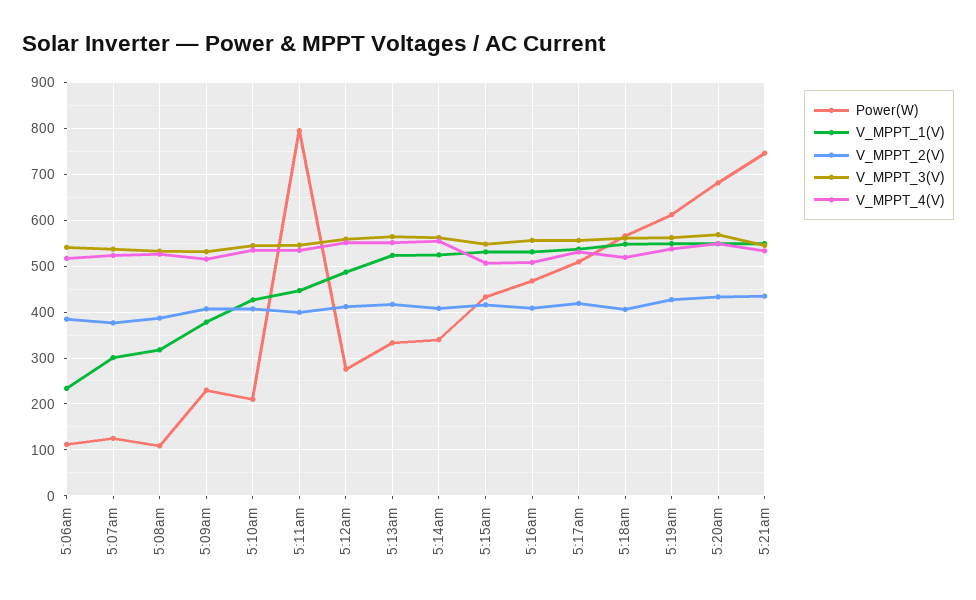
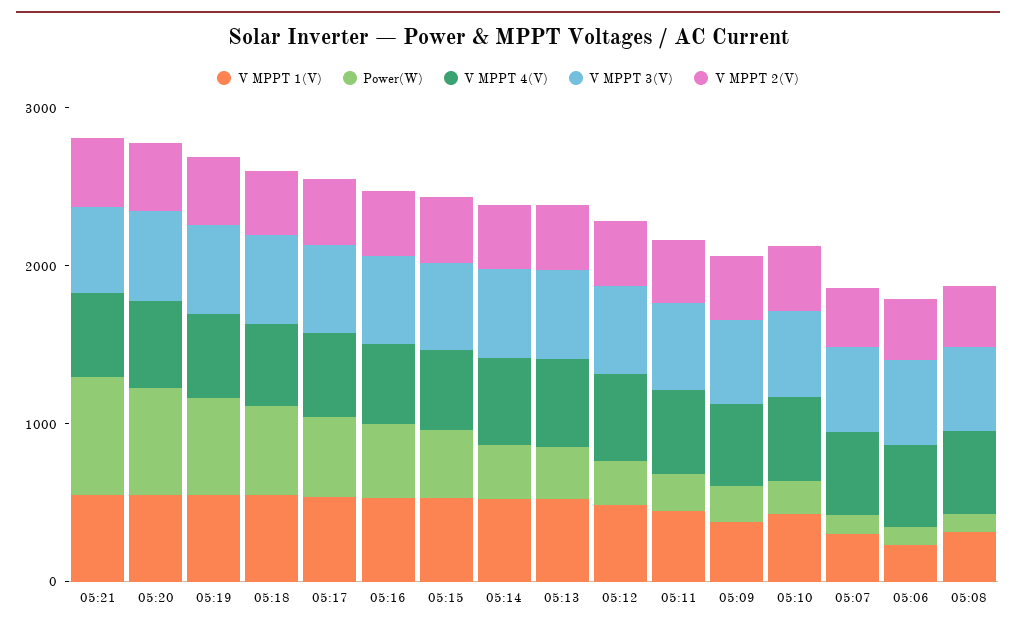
  {
    "Power(W)": {
      "5:06am": 120,
      "5:07am": 120,
      "5:08am": 100,
      "5:09am": 240,
      "5:10am": 220,
-     "5:11am": 800,
+     "5:11am": 200,
      "5:12am": 280,
      "5:13am": 340,
      "5:14am": 340,
      "5:15am": 440,
      "5:16am": 460,
      "5:17am": 500,
      "5:18am": 560,
      "5:19am": 620,
      "5:20am": 680,
      "5:21am": 740
    },
    "V_MPPT_1(V)": {
      "5:06am": 240,
      "5:07am": 300,
      "5:08am": 320,
      "5:09am": 380,
      "5:10am": 420,
      "5:11am": 440,
      "5:12am": 480,
      "5:13am": 520,
      "5:14am": 520,
      "5:15am": 540,
      "5:16am": 540,
      "5:17am": 540,
      "5:18am": 540,
      "5:19am": 540,
      "5:20am": 540,
      "5:21am": 540
    },
    "V_MPPT_2(V)": {
      "5:06am": 380,
      "5:07am": 380,
      "5:08am": 380,
      "5:09am": 400,
      "5:10am": 400,
      "5:11am": 400,
      "5:12am": 420,
      "5:13am": 420,
      "5:14am": 400,
      "5:15am": 420,
      "5:16am": 400,
      "5:17am": 420,
      "5:18am": 400,
      "5:19am": 420,
      "5:20am": 440,
      "5:21am": 440
    },
    "V_MPPT_3(V)": {
      "5:06am": 540,
      "5:07am": 540,
      "5:08am": 540,
      "5:09am": 540,
      "5:10am": 540,
      "5:11am": 540,
      "5:12am": 560,
      "5:13am": 560,
      "5:14am": 560,
      "5:15am": 540,
      "5:16am": 560,
      "5:17am": 560,
      "5:18am": 560,
      "5:19am": 560,
      "5:20am": 560,
      "5:21am": 540
    },
    "V_MPPT_4(V)": {
      "5:06am": 520,
      "5:07am": 520,
      "5:08am": 520,
      "5:09am": 520,
      "5:10am": 540,
      "5:11am": 540,
      "5:12am": 560,
      "5:13am": 560,
      "5:14am": 560,
      "5:15am": 500,
      "5:16am": 500,
      "5:17am": 540,
      "5:18am": 520,
      "5:19am": 540,
      "5:20am": 540,
      "5:21am": 540
    }
  }

